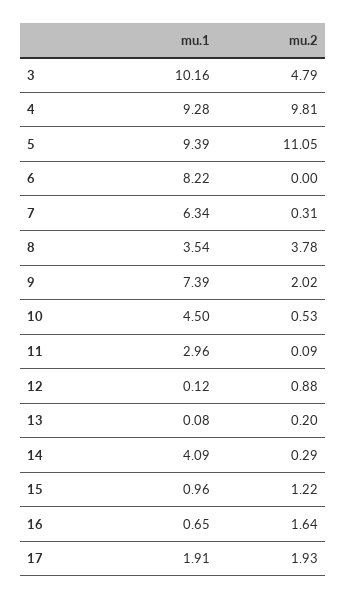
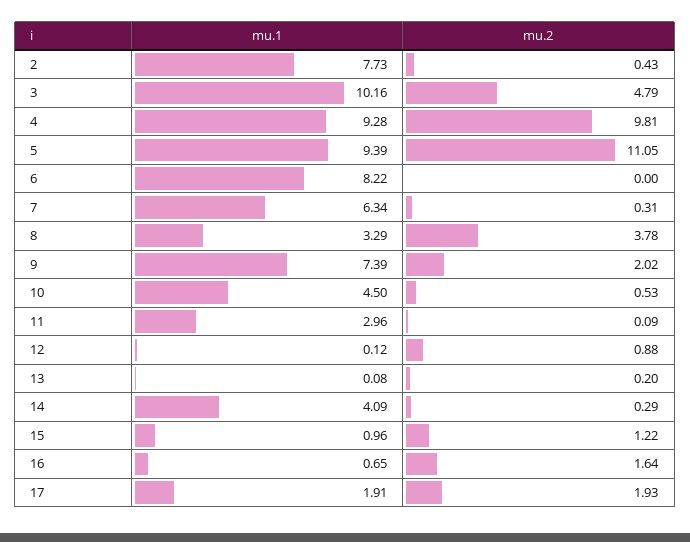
  {
    "mu.1": {
      "3": 10.16,
      "4": 9.28,
      "5": 9.39,
      "6": 8.22,
      "7": 6.34,
-     "8": 3.54,
+     "8": 3.29,
      "9": 7.39,
      "10": 4.5,
      "11": 2.96,
      "12": 0.12,
      "13": 0.08,
      "14": 4.09,
      "15": 0.96,
      "16": 0.65,
-     "17": 1.91
+     "17": 1.91,
+     "2": 7.73
    },
    "mu.2": {
      "3": 4.79,
      "4": 9.81,
      "5": 11.05,
      "6": 0,
      "7": 0.31,
      "8": 3.78,
      "9": 2.02,
      "10": 0.53,
      "11": 0.09,
      "12": 0.88,
      "13": 0.2,
      "14": 0.29,
      "15": 1.22,
      "16": 1.64,
-     "17": 1.93
+     "17": 1.93,
+     "2": 0.43
    }
  }

